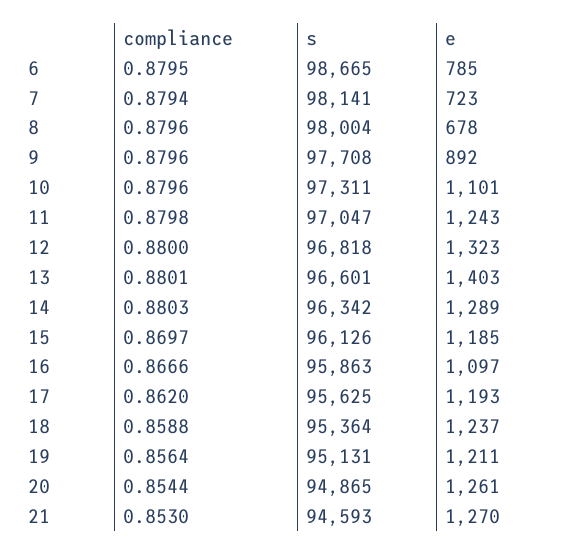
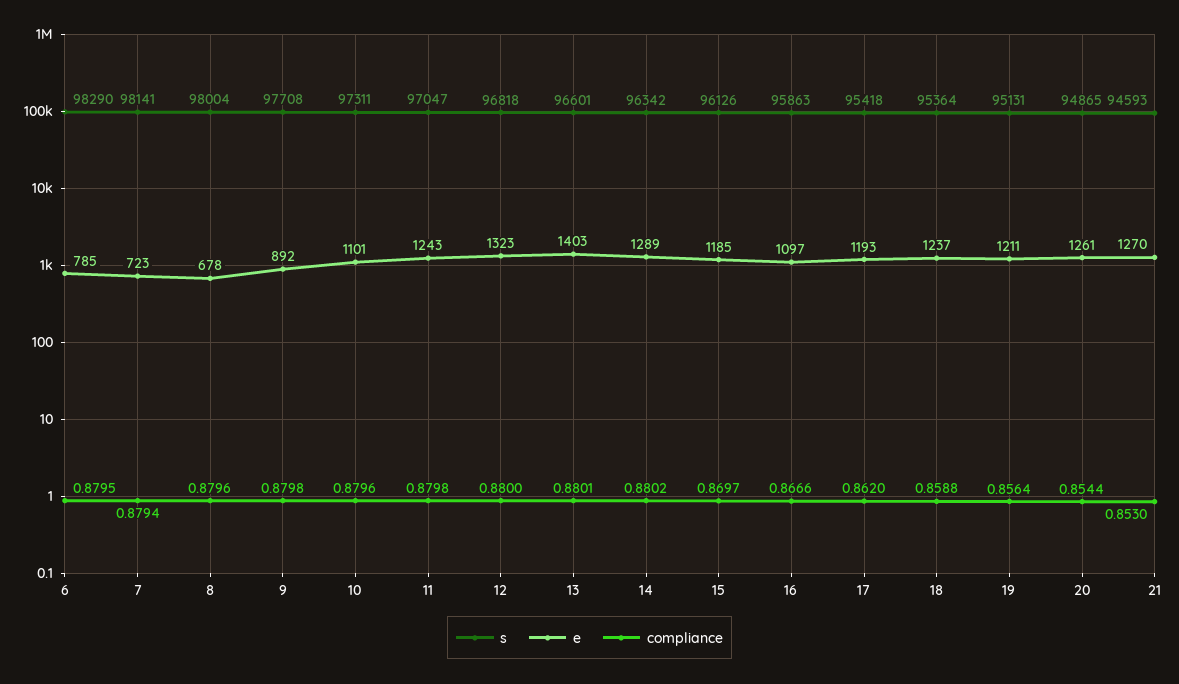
  {
    "compliance": {
      "6": 0.8795,
      "7": 0.8794,
      "8": 0.8796,
-     "9": 0.8796,
+     "9": 0.8798,
      "10": 0.8796,
      "11": 0.8798,
      "12": 0.88,
      "13": 0.8801,
-     "14": 0.8803,
+     "14": 0.8802,
      "15": 0.8697,
      "16": 0.8666,
      "17": 0.862,
      "18": 0.8588,
      "19": 0.8564,
      "20": 0.8544,
      "21": 0.853
    },
    "s": {
-     "6": 98665,
+     "6": 98290,
      "7": 98141,
      "8": 98004,
      "9": 97708,
      "10": 97311,
      "11": 97047,
      "12": 96818,
      "13": 96601,
      "14": 96342,
      "15": 96126,
      "16": 95863,
-     "17": 95625,
+     "17": 95418,
      "18": 95364,
      "19": 95131,
      "20": 94865,
      "21": 94593
    },
    "e": {
      "6": 785,
      "7": 723,
      "8": 678,
      "9": 892,
      "10": 1101,
      "11": 1243,
      "12": 1323,
      "13": 1403,
      "14": 1289,
      "15": 1185,
      "16": 1097,
      "17": 1193,
      "18": 1237,
      "19": 1211,
      "20": 1261,
      "21": 1270
    }
  }

